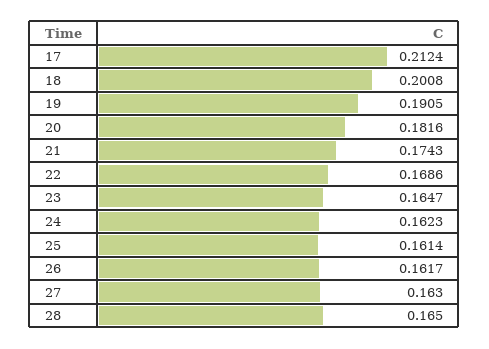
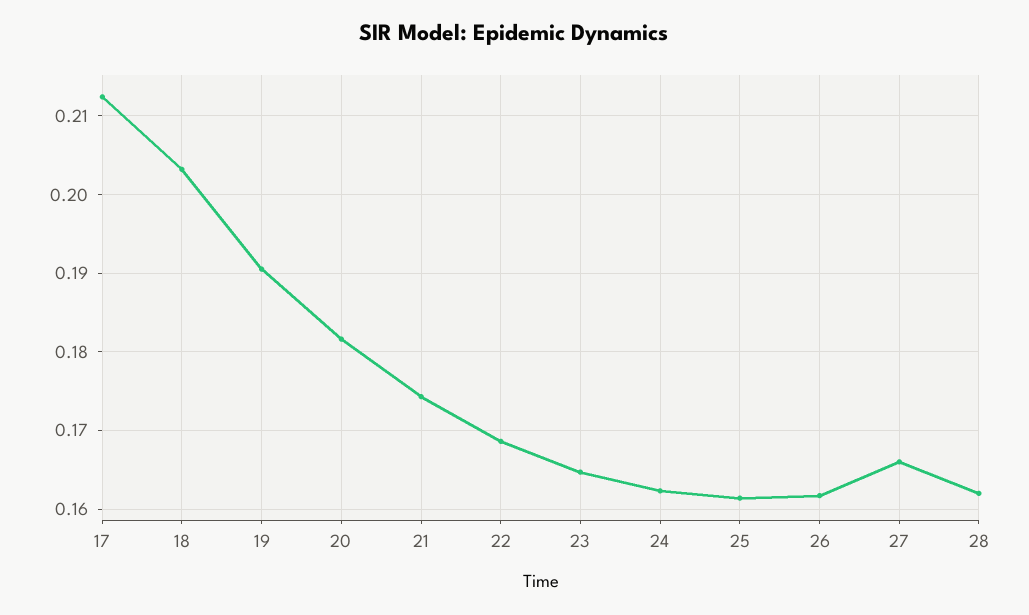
  {
    "17": 0.2124,
-   "18": 0.2008,
+   "18": 0.203,
    "19": 0.1905,
    "20": 0.1816,
    "21": 0.1743,
    "22": 0.1686,
    "23": 0.1647,
    "24": 0.1623,
    "25": 0.1614,
    "26": 0.1617,
-   "27": 0.163,
+   "27": 0.166,
-   "28": 0.165
+   "28": 0.162
  }

